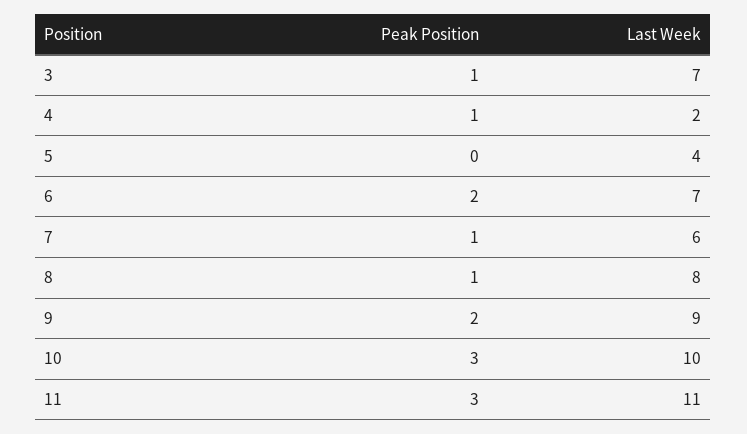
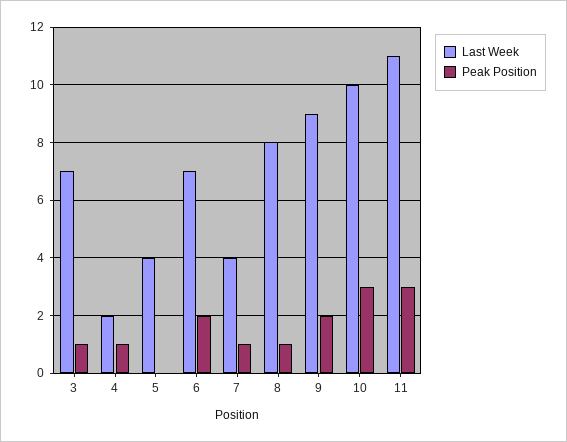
  {
    "Peak Position": {
      "3": 1,
      "4": 1,
      "5": 0,
      "6": 2,
      "7": 1,
      "8": 1,
      "9": 2,
      "10": 3,
      "11": 3
    },
    "Last Week": {
      "3": 7,
      "4": 2,
      "5": 4,
      "6": 7,
-     "7": 6,
+     "7": 4,
      "8": 8,
      "9": 9,
      "10": 10,
      "11": 11
    }
  }

